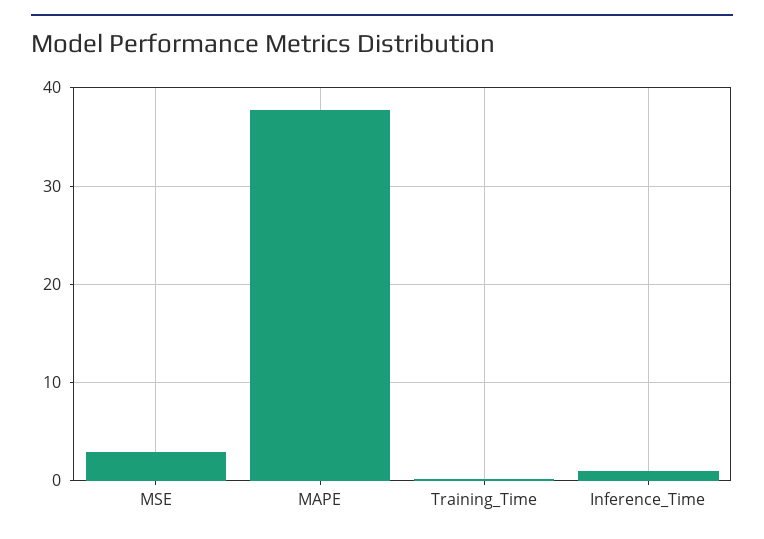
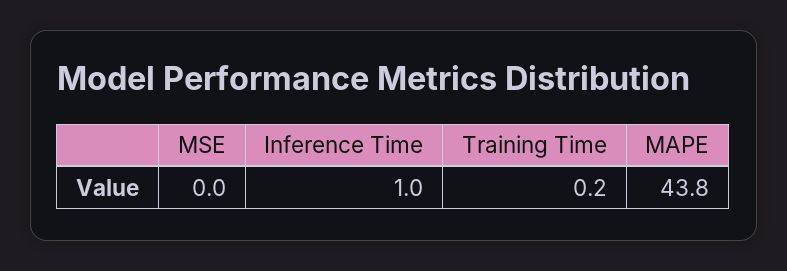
  {
-   "MSE": 3,
+   "MSE": 0,
-   "MAPE": 38,
+   "MAPE": 43.8,
    "Training_Time": 0.2,
    "Inference_Time": 1
  }

